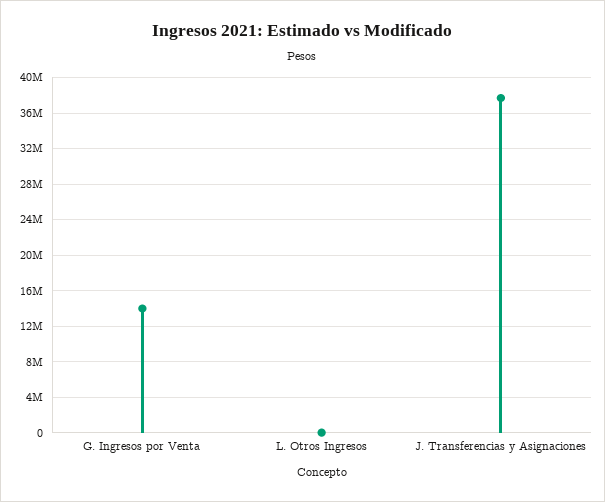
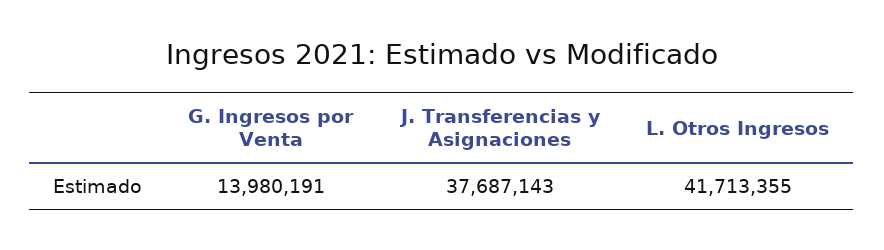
  {
    "G. Ingresos por Venta": 13980191,
-   "L. Otros Ingresos": 0,
+   "L. Otros Ingresos": 41713355,
    "J. Transferencias y Asignaciones": 37687143
  }

